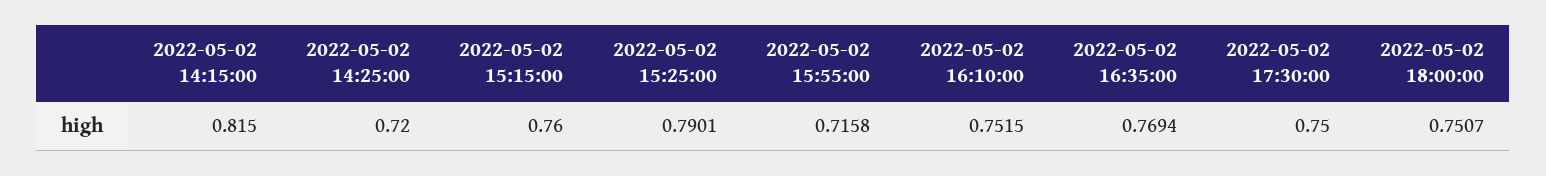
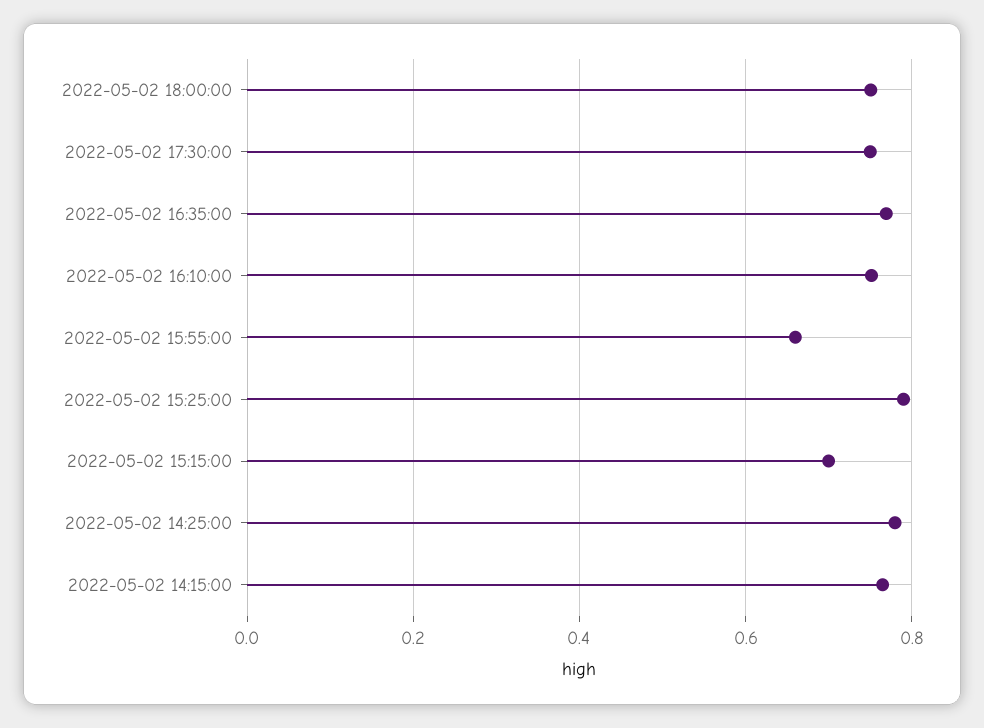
  {
-   "2022-05-02 14:15:00": 0.815,
+   "2022-05-02 14:15:00": 0.76,
-   "2022-05-02 14:25:00": 0.72,
+   "2022-05-02 14:25:00": 0.78,
-   "2022-05-02 15:15:00": 0.76,
+   "2022-05-02 15:15:00": 0.7,
    "2022-05-02 15:25:00": 0.7901,
-   "2022-05-02 15:55:00": 0.7158,
+   "2022-05-02 15:55:00": 0.66,
    "2022-05-02 16:10:00": 0.7515,
    "2022-05-02 16:35:00": 0.7694,
    "2022-05-02 17:30:00": 0.75,
    "2022-05-02 18:00:00": 0.7507
  }

